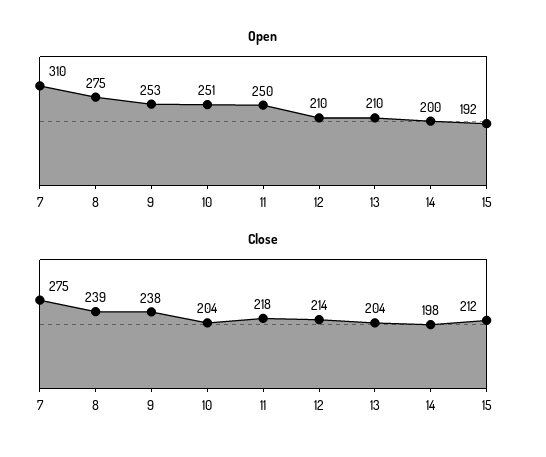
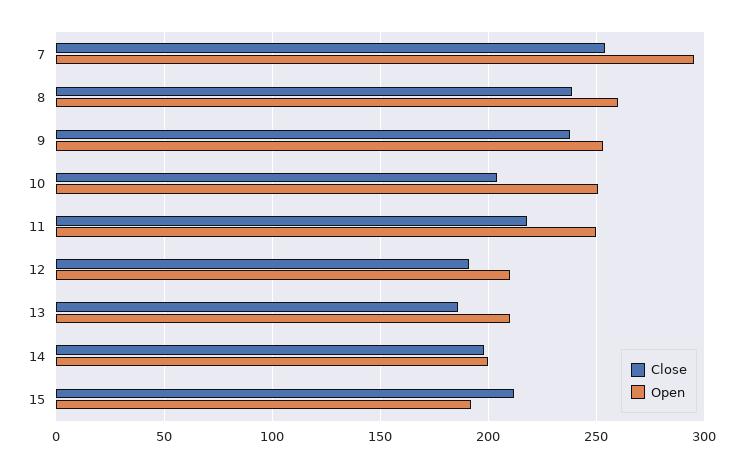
  {
    "Open": {
-     "7": 310,
+     "7": 295,
-     "8": 275,
+     "8": 260,
      "9": 253,
      "10": 251,
      "11": 250,
      "12": 210,
      "13": 210,
      "14": 200,
      "15": 192
    },
    "Close": {
-     "7": 275,
+     "7": 255,
      "8": 239,
      "9": 238,
      "10": 204,
      "11": 218,
-     "12": 214,
+     "12": 190,
-     "13": 204,
+     "13": 185,
      "14": 198,
      "15": 212
    }
  }

